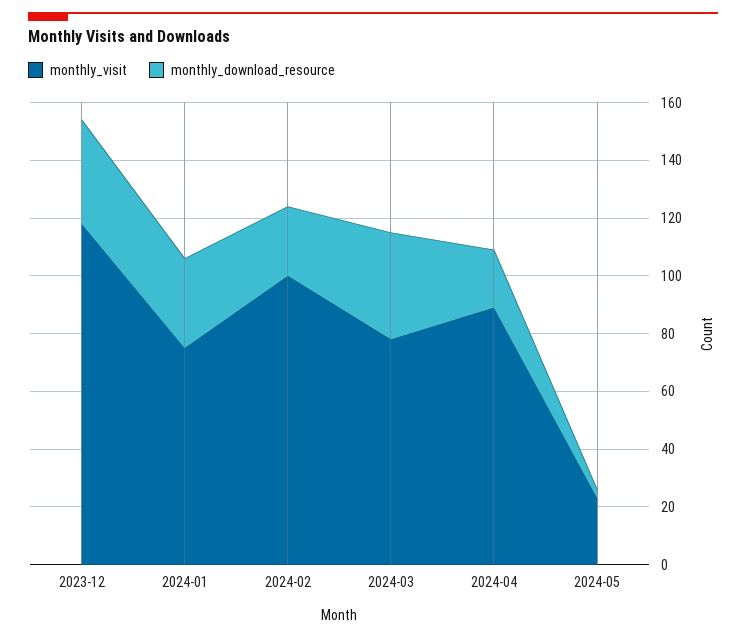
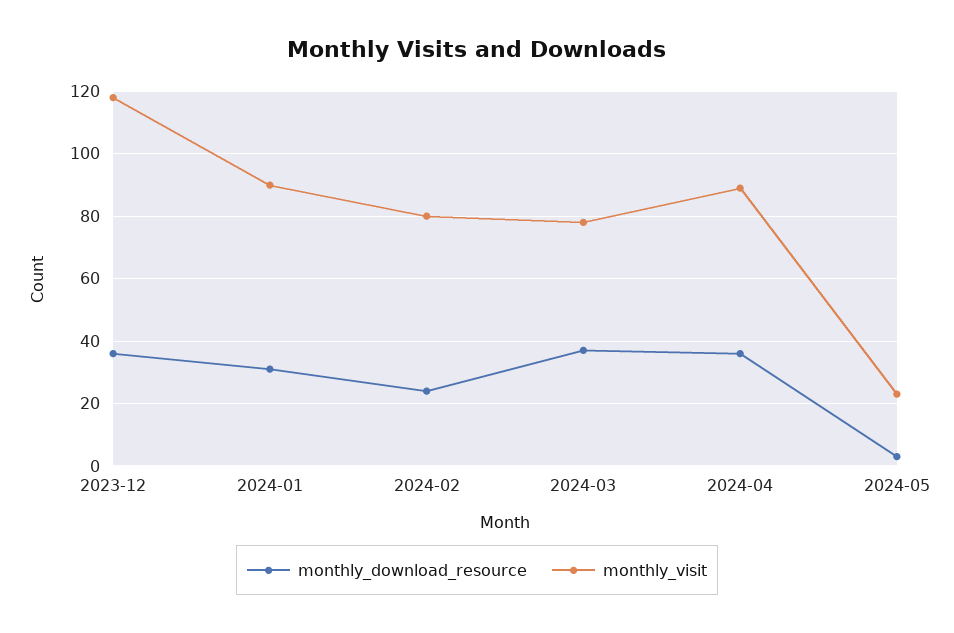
  {
    "monthly_visit": {
      "2023-12": 120,
-     "2024-01": 75,
+     "2024-01": 90,
-     "2024-02": 100,
+     "2024-02": 80,
      "2024-03": 80,
      "2024-04": 90,
      "2024-05": 25
    },
    "monthly_download_resource": {
      "2023-12": 35,
      "2024-01": 30,
      "2024-02": 25,
      "2024-03": 35,
-     "2024-04": 20,
+     "2024-04": 35,
      "2024-05": 5
    }
  }

